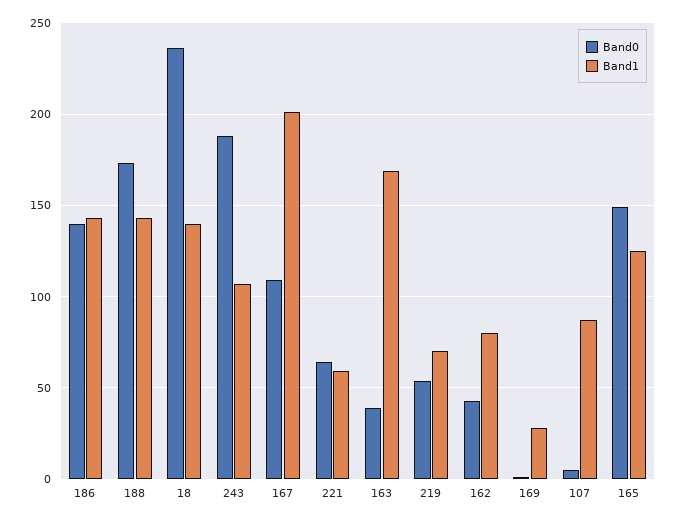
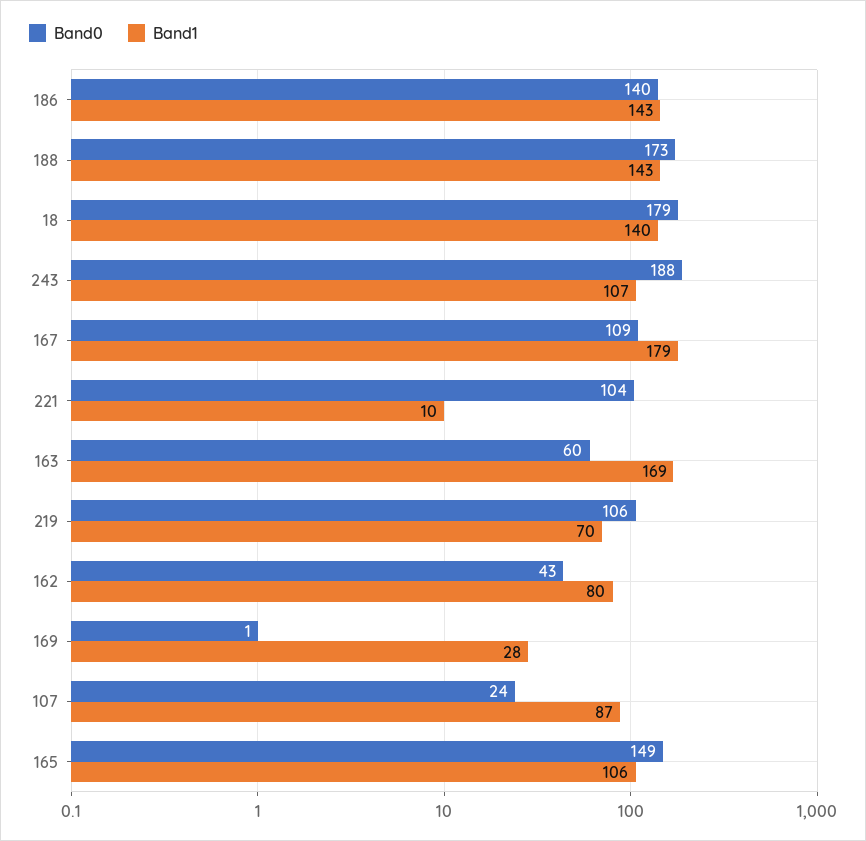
  {
    "Band0": {
      "186": 140,
      "188": 173,
-     "18": 235,
+     "18": 179,
      "243": 188,
      "167": 109,
-     "221": 65,
+     "221": 104,
-     "163": 40,
+     "163": 60,
-     "219": 55,
+     "219": 106,
      "162": 43,
      "169": 1,
-     "107": 5,
+     "107": 24,
      "165": 149
    },
    "Band1": {
      "186": 143,
      "188": 143,
      "18": 140,
      "243": 107,
-     "167": 200,
+     "167": 179,
-     "221": 60,
+     "221": 10,
      "163": 169,
      "219": 70,
      "162": 80,
      "169": 28,
      "107": 87,
-     "165": 125
+     "165": 106
    }
  }

